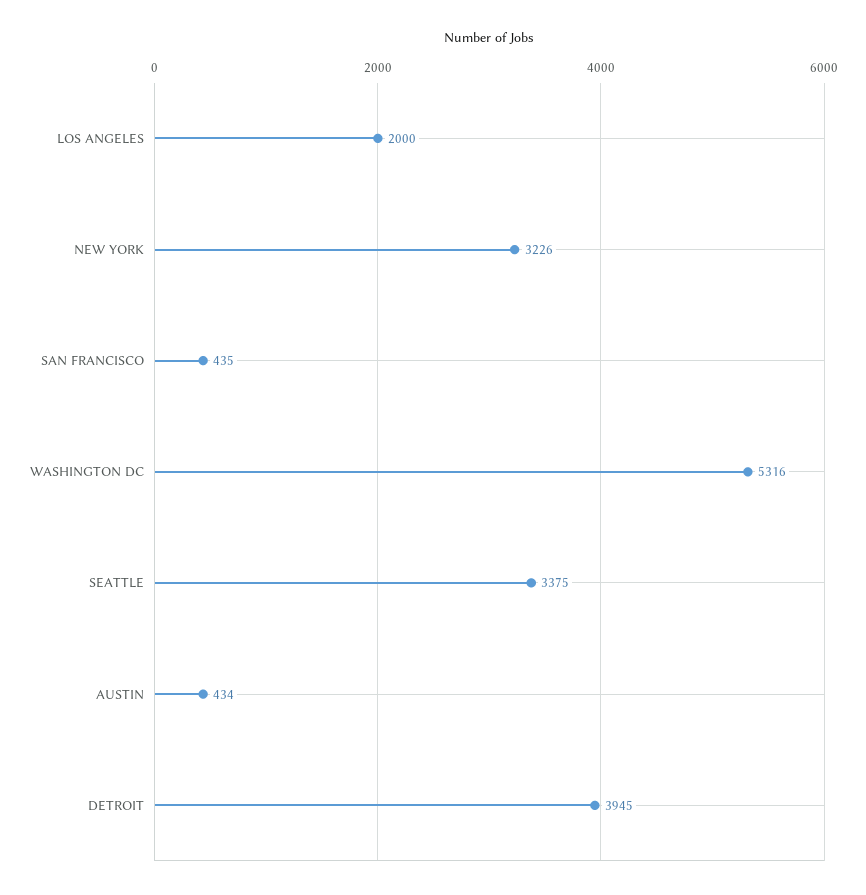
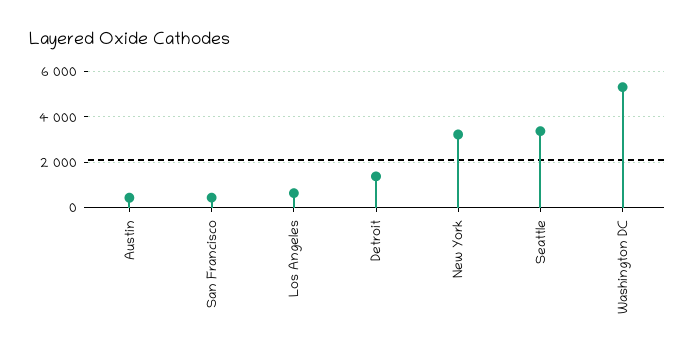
  {
-   "LOS ANGELES": 2000,
+   "LOS ANGELES": 500,
    "NEW YORK": 3226,
    "SAN FRANCISCO": 435,
    "WASHINGTON DC": 5316,
    "SEATTLE": 3375,
    "AUSTIN": 434,
-   "DETROIT": 3945
+   "DETROIT": 1500
  }

